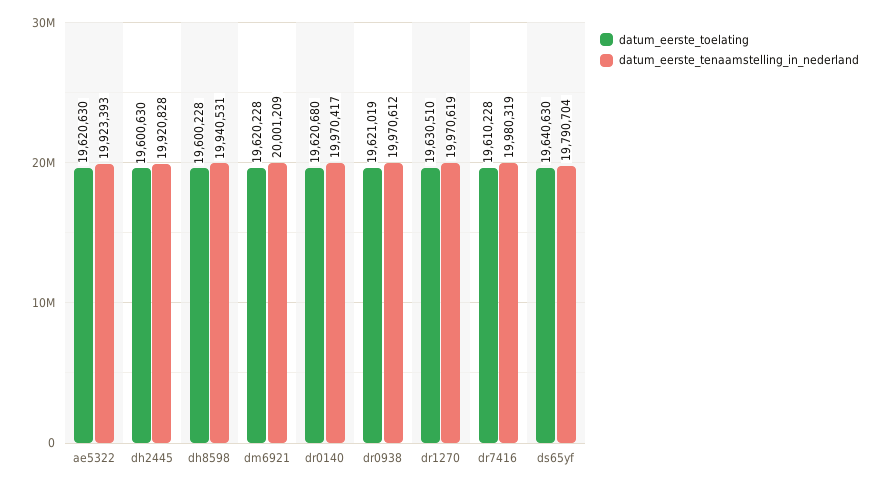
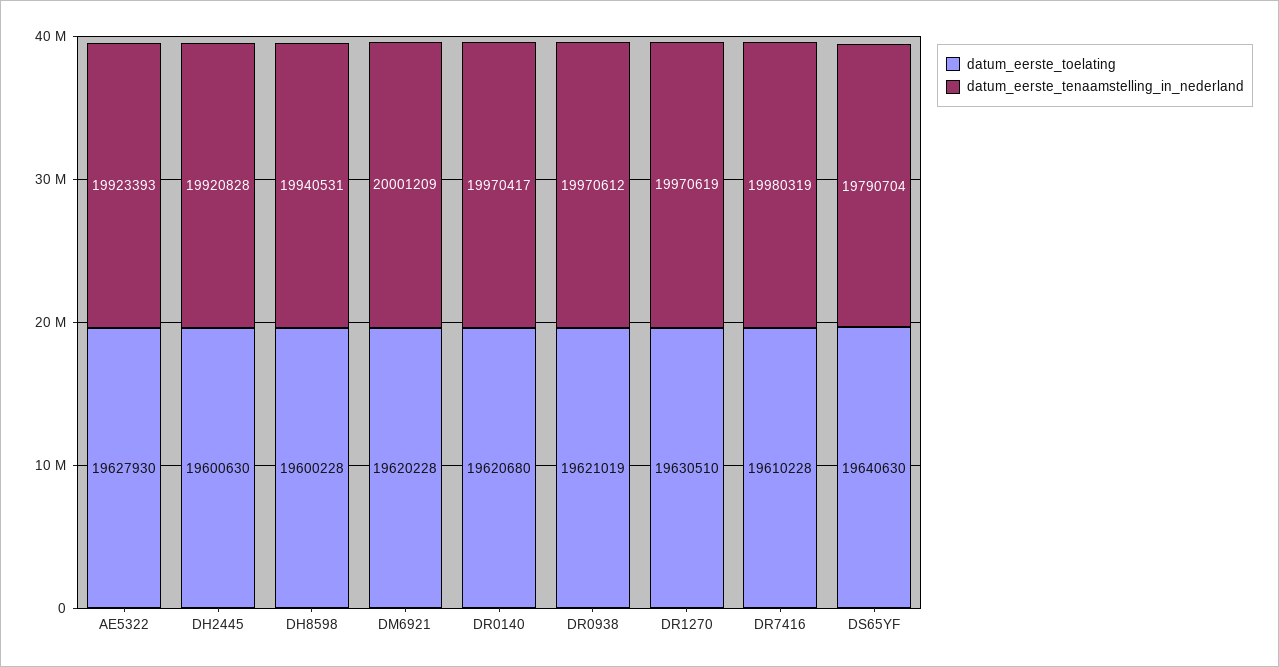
  {
    "datum_eerste_toelating": {
-     "ae5322": 19620630,
+     "ae5322": 19627930,
      "dh2445": 19600630,
      "dh8598": 19600228,
      "dm6921": 19620228,
      "dr0140": 19620680,
      "dr0938": 19621019,
      "dr1270": 19630510,
      "dr7416": 19610228,
      "ds65yf": 19640630
    },
    "datum_eerste_tenaamstelling_in_nederland": {
      "ae5322": 19923393,
      "dh2445": 19920828,
      "dh8598": 19940531,
      "dm6921": 20001209,
      "dr0140": 19970417,
      "dr0938": 19970612,
      "dr1270": 19970619,
      "dr7416": 19980319,
      "ds65yf": 19790704
    }
  }

